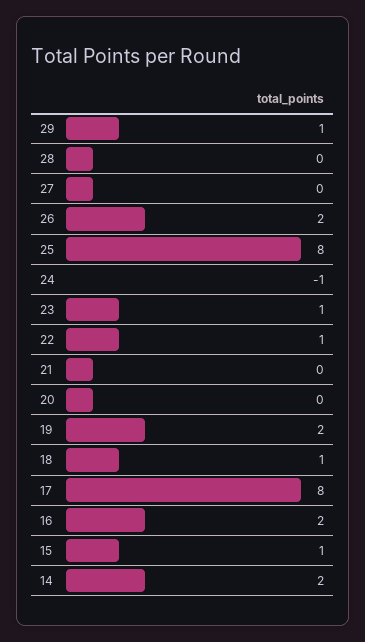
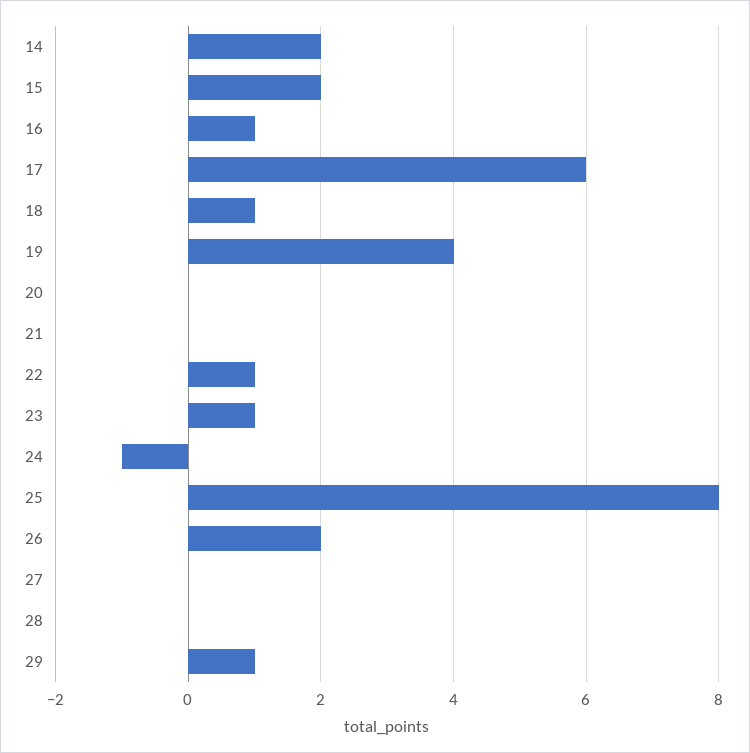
  {
    "29": 1,
    "28": 0,
    "27": 0,
    "26": 2,
    "25": 8,
    "24": -1,
    "23": 1,
    "22": 1,
    "21": 0,
    "20": 0,
-   "19": 2,
+   "19": 4,
    "18": 1,
-   "17": 8,
+   "17": 6,
-   "16": 2,
+   "16": 1,
-   "15": 1,
+   "15": 2,
    "14": 2
  }

